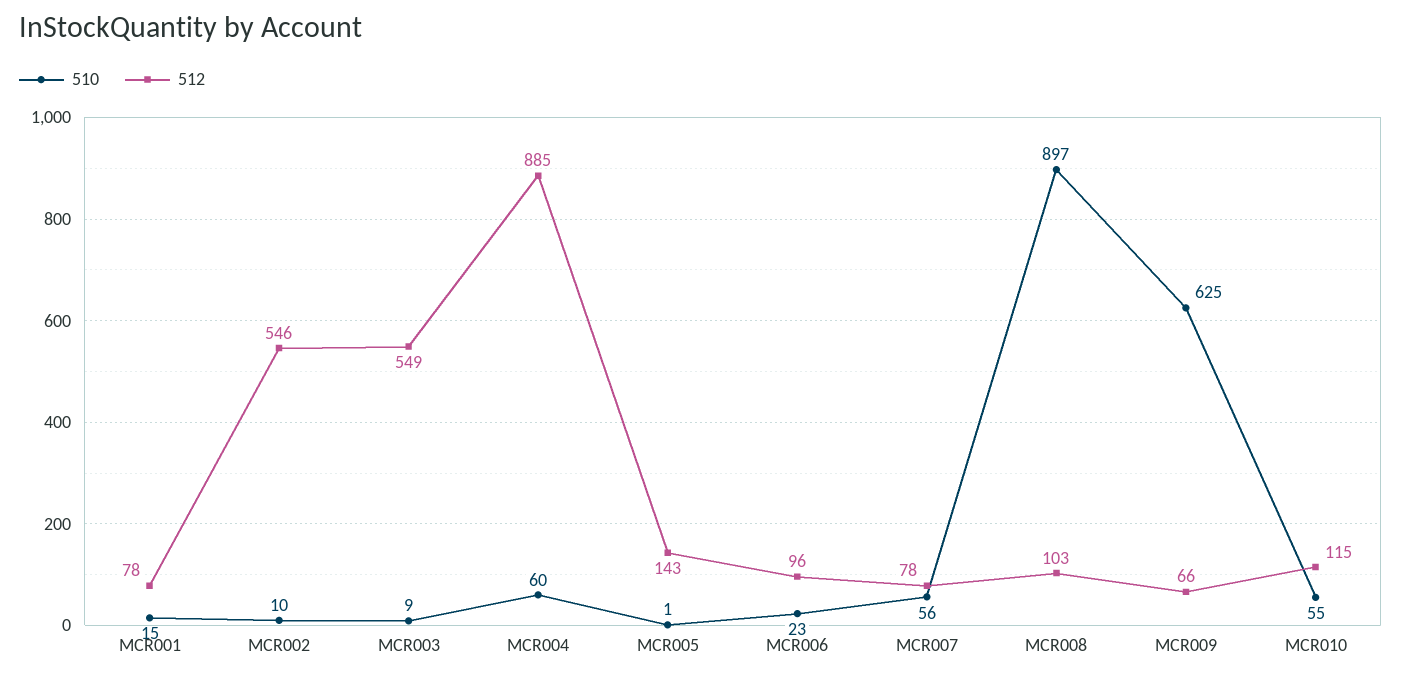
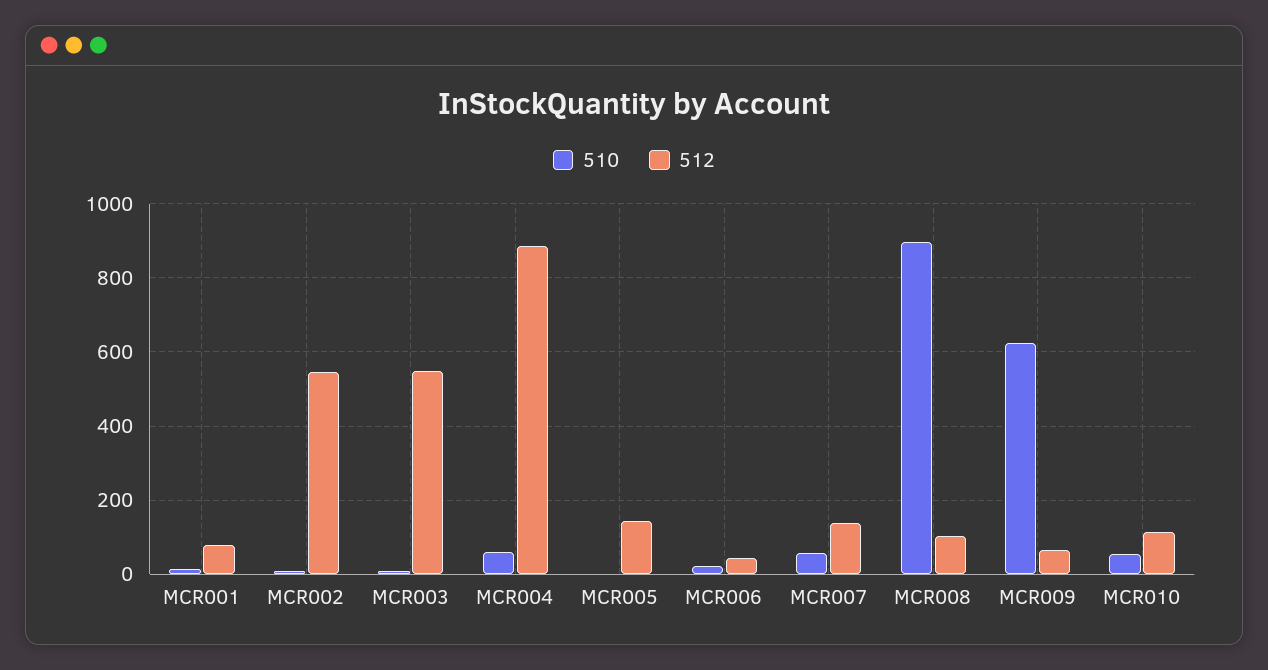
  {
    "510": {
      "MCR001": 15,
      "MCR002": 10,
      "MCR003": 9,
      "MCR004": 60,
      "MCR005": 1,
      "MCR006": 23,
      "MCR007": 56,
      "MCR008": 897,
      "MCR009": 625,
      "MCR010": 55
    },
    "512": {
      "MCR001": 78,
      "MCR002": 546,
      "MCR003": 549,
      "MCR004": 885,
      "MCR005": 143,
-     "MCR006": 96,
+     "MCR006": 40,
-     "MCR007": 78,
+     "MCR007": 140,
      "MCR008": 103,
      "MCR009": 66,
      "MCR010": 115
    }
  }

